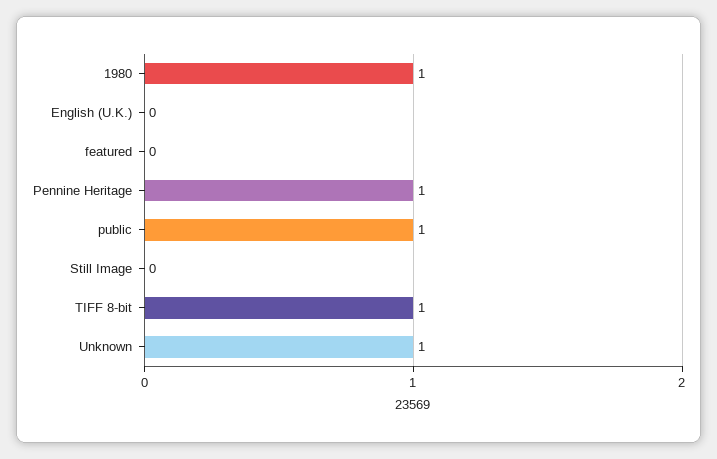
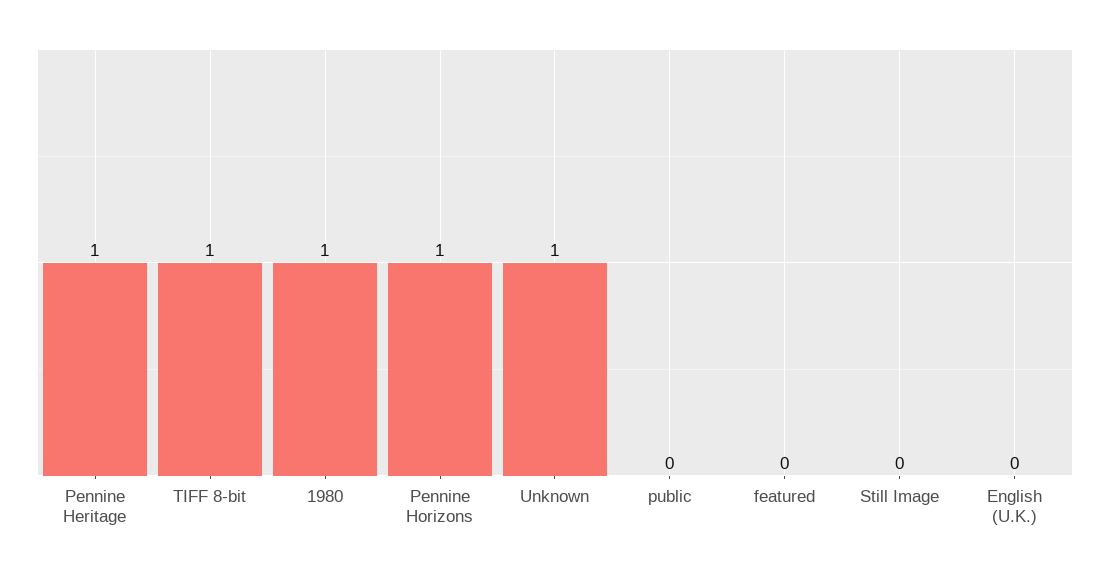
  {
    "1980": 1,
    "English (U.K.)": 0,
    "featured": 0,
    "Pennine Heritage": 1,
-   "public": 1,
+   "public": 0,
    "Still Image": 0,
    "TIFF 8-bit": 1,
-   "Unknown": 1
+   "Unknown": 1,
+   "Pennine Horizons": 1
  }

